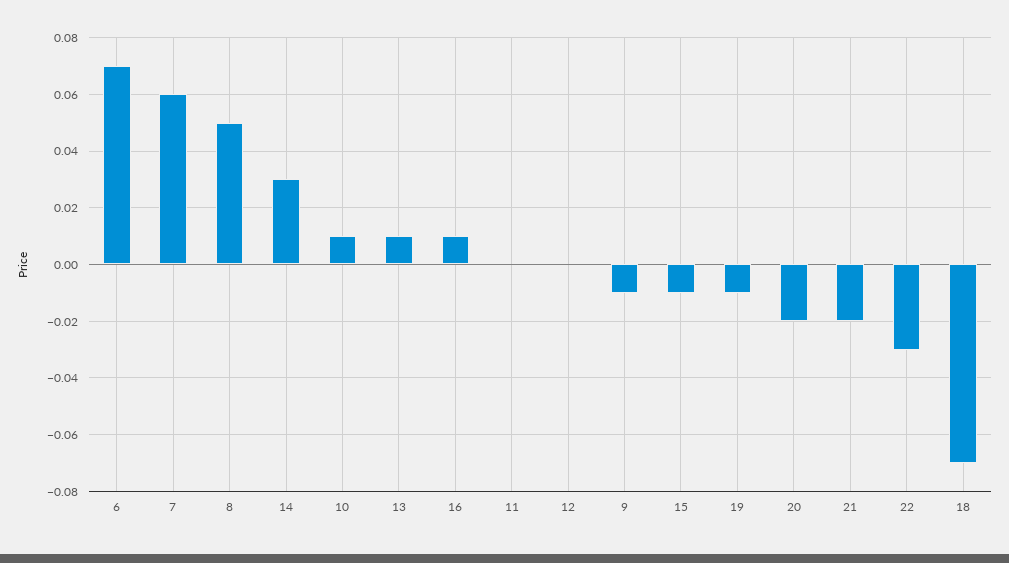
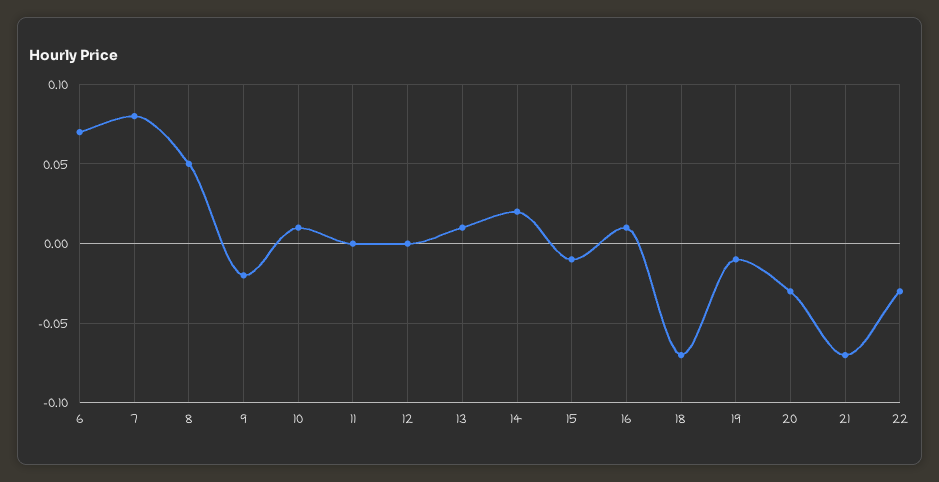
  {
    "6": 0.07,
-   "7": 0.06,
+   "7": 0.08,
    "8": 0.05,
-   "14": 0.03,
+   "14": 0.02,
    "10": 0.01,
    "13": 0.01,
    "16": 0.01,
    "11": 0,
    "12": 0,
-   "9": -0.01,
+   "9": -0.02,
    "15": -0.01,
    "19": -0.01,
-   "20": -0.02,
+   "20": -0.03,
-   "21": -0.02,
+   "21": -0.07,
    "22": -0.03,
    "18": -0.07
  }

